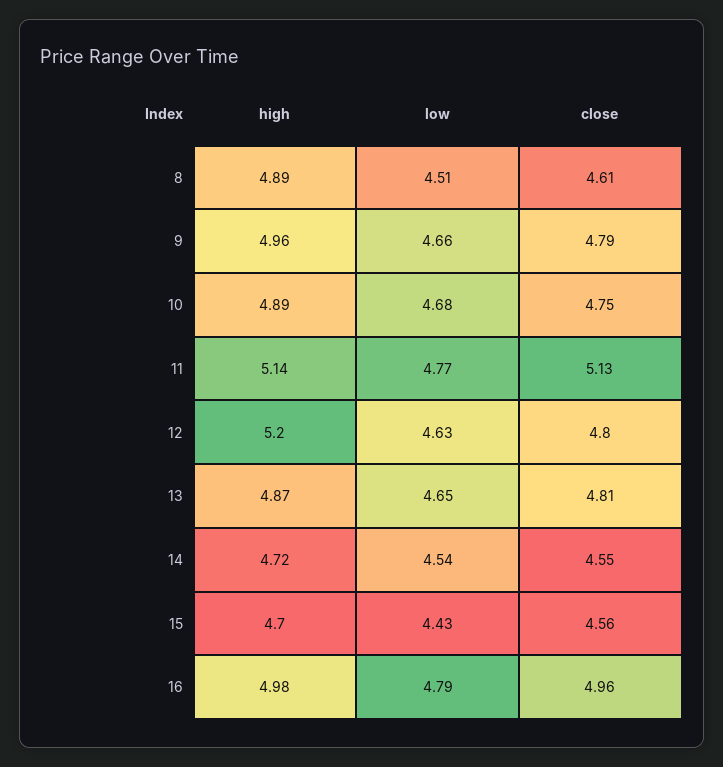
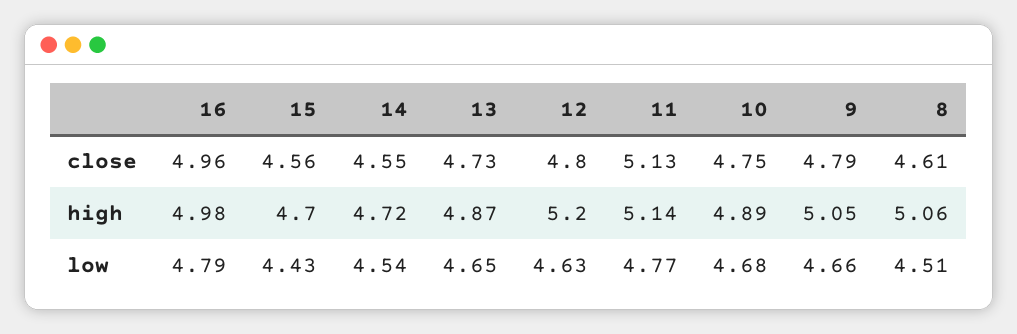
  {
    "high": {
-     "8": 4.89,
+     "8": 5.06,
-     "9": 4.96,
+     "9": 5.05,
      "10": 4.89,
      "11": 5.14,
      "12": 5.2,
      "13": 4.87,
      "14": 4.72,
      "15": 4.7,
      "16": 4.98
    },
    "low": {
      "8": 4.51,
      "9": 4.66,
      "10": 4.68,
      "11": 4.77,
      "12": 4.63,
      "13": 4.65,
      "14": 4.54,
      "15": 4.43,
      "16": 4.79
    },
    "close": {
      "8": 4.61,
      "9": 4.79,
      "10": 4.75,
      "11": 5.13,
      "12": 4.8,
-     "13": 4.81,
+     "13": 4.73,
      "14": 4.55,
      "15": 4.56,
      "16": 4.96
    }
  }

